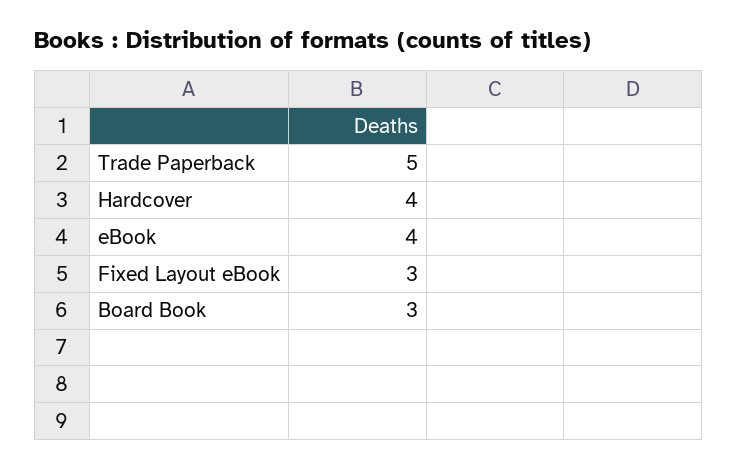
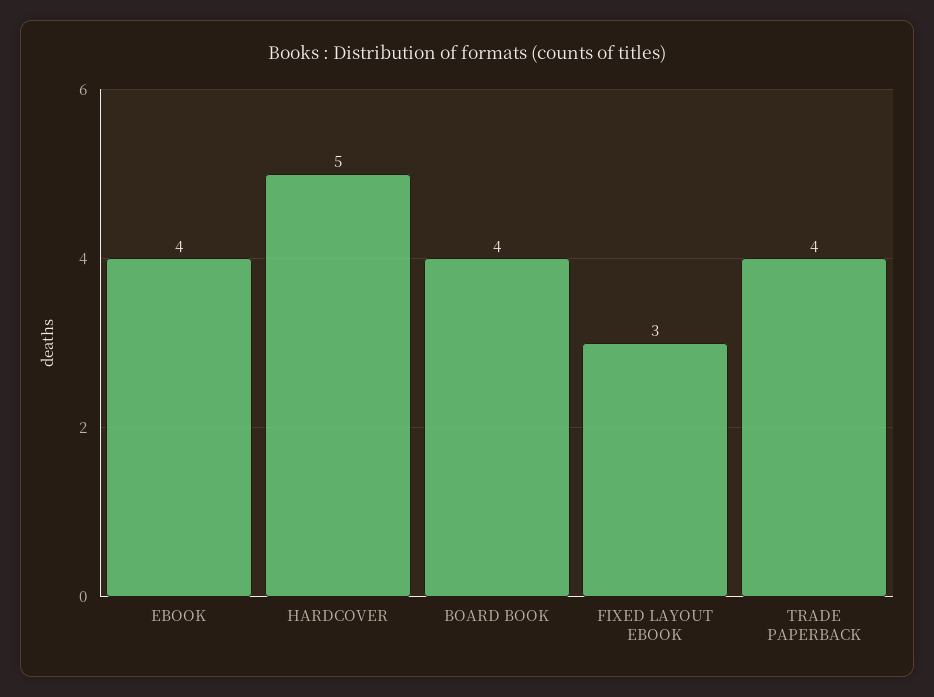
  {
-   "Trade Paperback": 5,
+   "Trade Paperback": 4,
-   "Hardcover": 4,
+   "Hardcover": 5,
    "eBook": 4,
    "Fixed Layout eBook": 3,
-   "Board Book": 3
+   "Board Book": 4
  }

